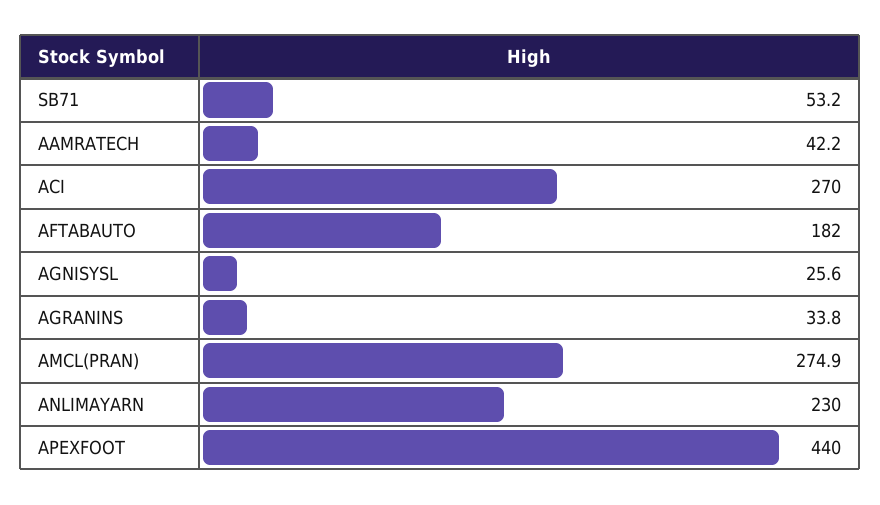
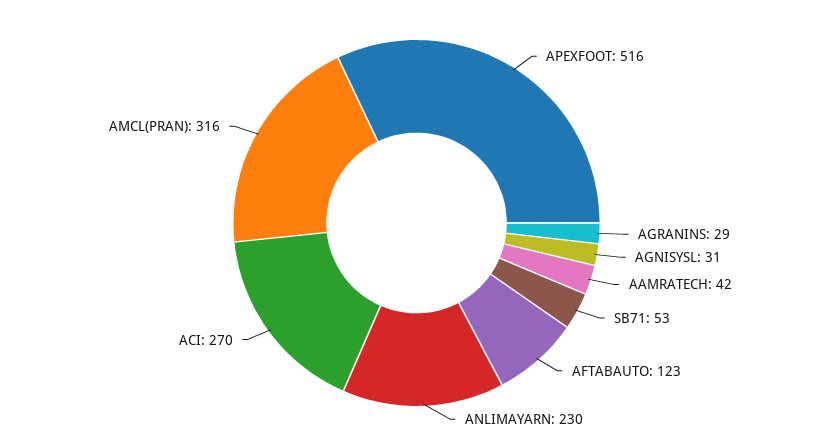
  {
    "SB71": 53.2,
    "AAMRATECH": 42.2,
    "ACI": 270,
-   "AFTABAUTO": 182,
+   "AFTABAUTO": 123,
-   "AGNISYSL": 25.6,
+   "AGNISYSL": 31,
-   "AGRANINS": 33.8,
+   "AGRANINS": 29,
-   "AMCL(PRAN)": 274.9,
+   "AMCL(PRAN)": 316,
    "ANLIMAYARN": 230,
-   "APEXFOOT": 440
+   "APEXFOOT": 516
  }

